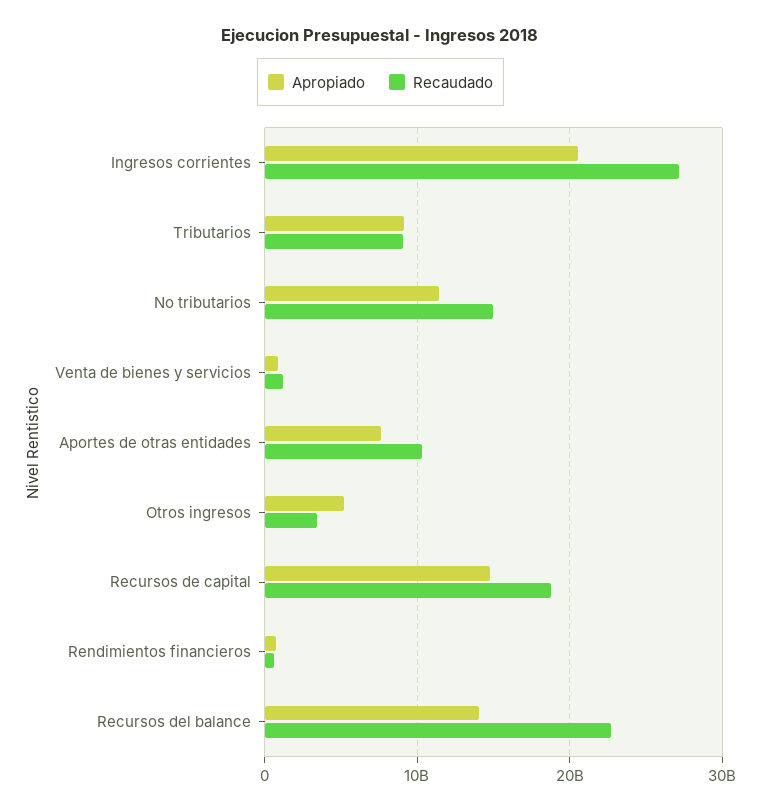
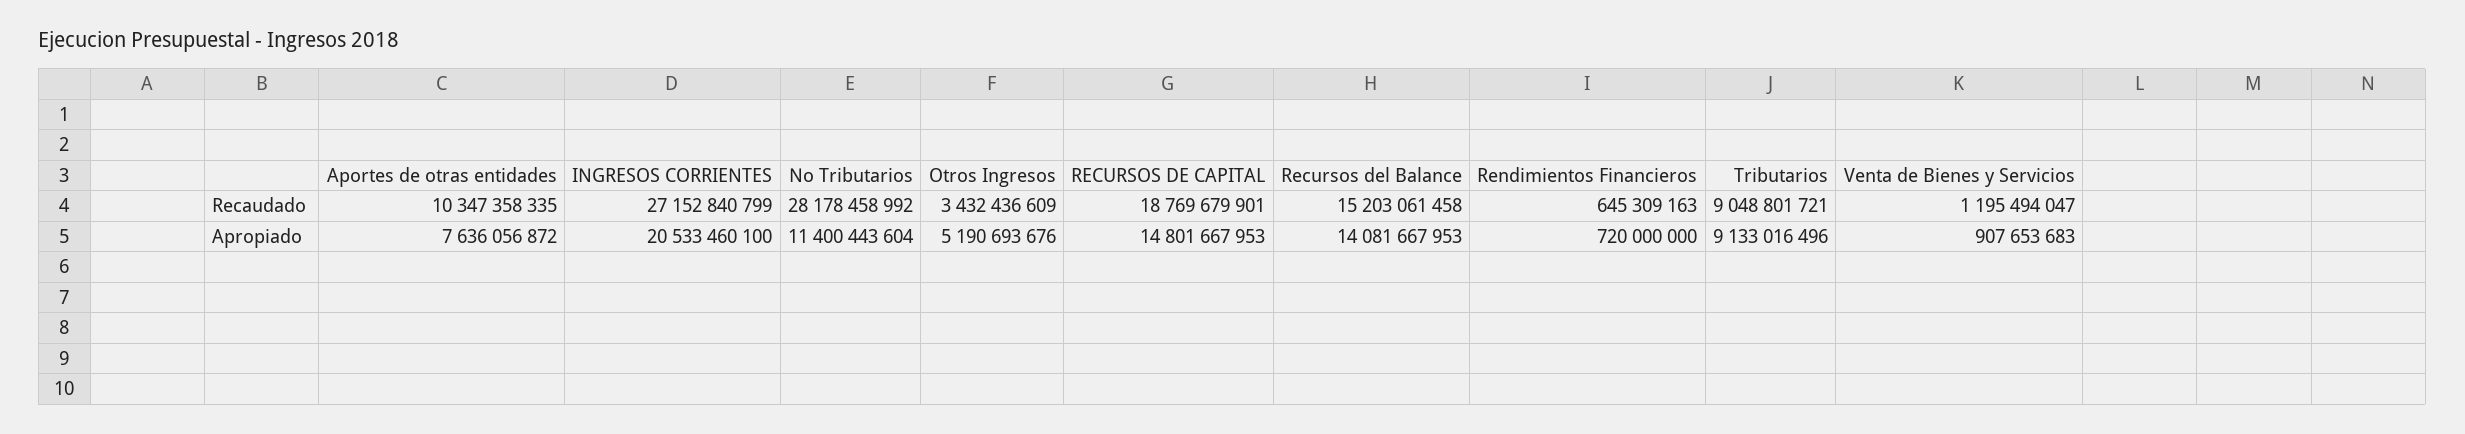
  {
    "Apropiado": {
      "Ingresos corrientes": 20533460100,
      "Tributarios": 9133016496,
      "No tributarios": 11400443604,
      "Venta de bienes y servicios": 907653683,
      "Aportes de otras entidades": 7636056872,
      "Otros ingresos": 5190693676,
      "Recursos de capital": 14801667953,
      "Rendimientos financieros": 720000000,
      "Recursos del balance": 14081667953
    },
    "Recaudado": {
      "Ingresos corrientes": 27152840799,
      "Tributarios": 9048801721,
-     "No tributarios": 15000000000,
+     "No tributarios": 28178458992,
      "Venta de bienes y servicios": 1195494047,
      "Aportes de otras entidades": 10347358335,
      "Otros ingresos": 3432436609,
      "Recursos de capital": 18769679901,
      "Rendimientos financieros": 645309163,
-     "Recursos del balance": 23000000000
+     "Recursos del balance": 15203061458
    }
  }

